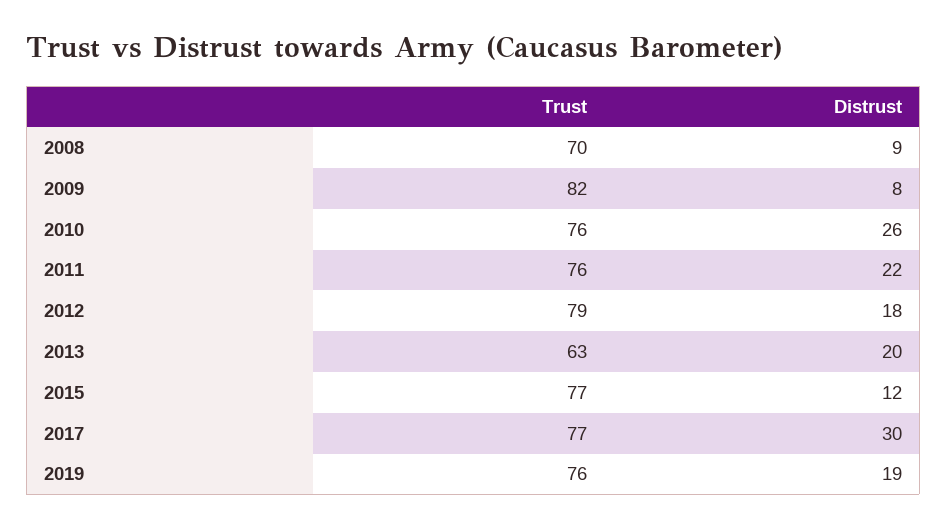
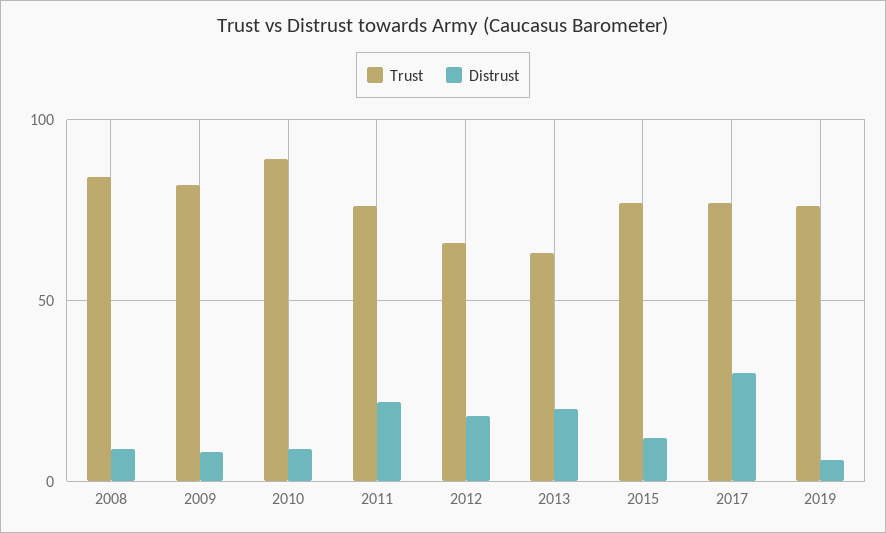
  {
    "Trust": {
-     "2008": 70,
+     "2008": 85,
      "2009": 82,
-     "2010": 76,
+     "2010": 90,
      "2011": 76,
-     "2012": 79,
+     "2012": 65,
      "2013": 63,
      "2015": 77,
      "2017": 77,
      "2019": 76
    },
    "Distrust": {
      "2008": 9,
      "2009": 8,
-     "2010": 26,
+     "2010": 10,
      "2011": 22,
      "2012": 18,
      "2013": 20,
      "2015": 12,
      "2017": 30,
-     "2019": 19
+     "2019": 5
    }
  }

